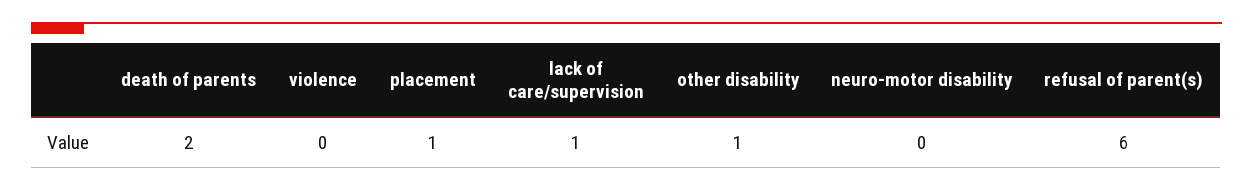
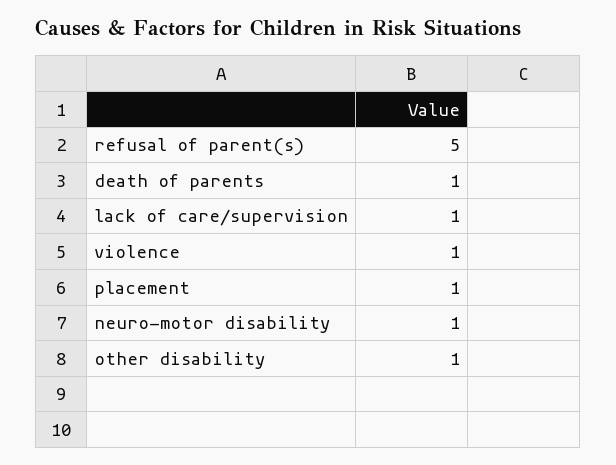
  {
-   "death of parents": 2,
+   "death of parents": 1,
-   "violence": 0,
+   "violence": 1,
    "placement": 1,
    "lack of care/supervision": 1,
    "other disability": 1,
-   "neuro-motor disability": 0,
+   "neuro-motor disability": 1,
-   "refusal of parent(s)": 6
+   "refusal of parent(s)": 5
  }

